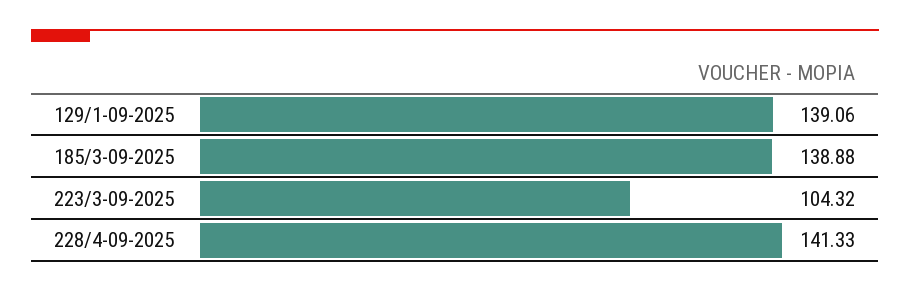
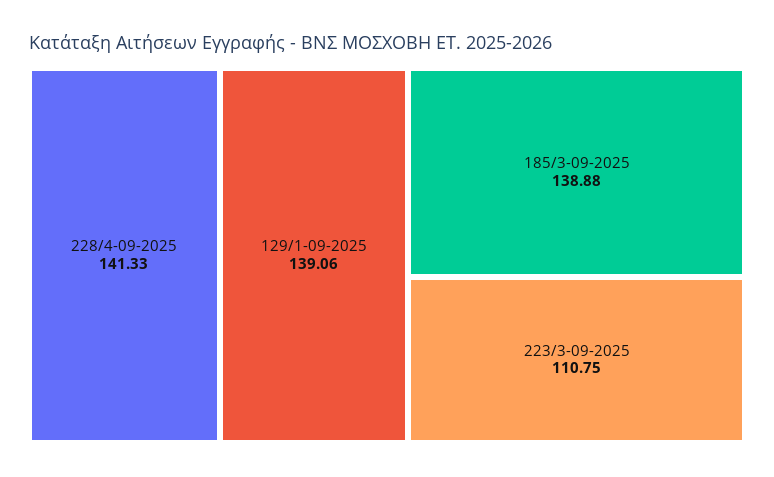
  {
    "129/1-09-2025": 139.06,
    "185/3-09-2025": 138.88,
-   "223/3-09-2025": 104.32,
+   "223/3-09-2025": 110.75,
    "228/4-09-2025": 141.33
  }

